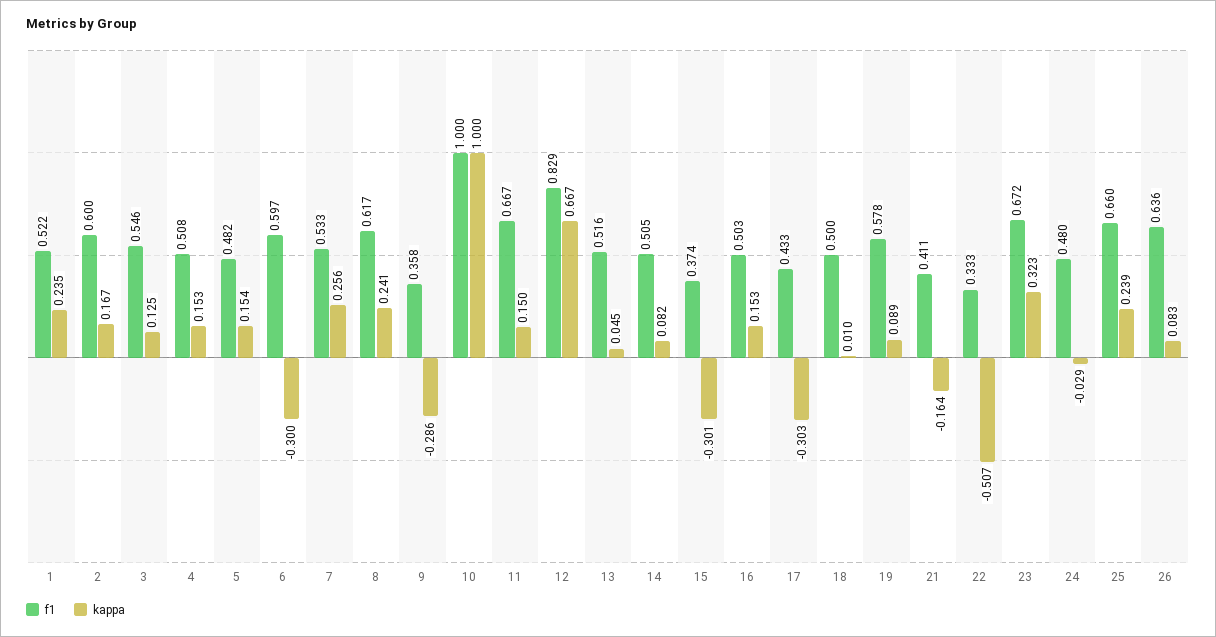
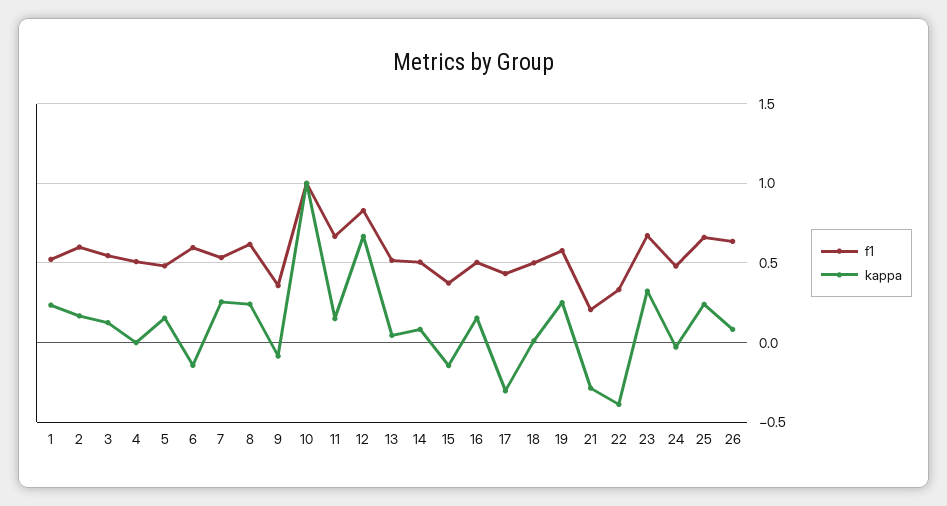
  {
    "f1": {
      "1": 0.522,
      "2": 0.6,
      "3": 0.546,
      "4": 0.508,
      "5": 0.482,
      "6": 0.597,
      "7": 0.533,
      "8": 0.617,
      "9": 0.358,
      "10": 1,
      "11": 0.667,
      "12": 0.829,
      "13": 0.516,
      "14": 0.505,
      "15": 0.374,
      "16": 0.503,
      "17": 0.433,
      "18": 0.5,
      "19": 0.578,
-     "21": 0.411,
+     "21": 0.2,
      "22": 0.333,
      "23": 0.672,
      "24": 0.48,
      "25": 0.66,
      "26": 0.636
    },
    "kappa": {
      "1": 0.235,
      "2": 0.167,
      "3": 0.125,
-     "4": 0.153,
+     "4": 0,
      "5": 0.154,
-     "6": -0.3,
+     "6": -0.15,
      "7": 0.256,
      "8": 0.241,
-     "9": -0.286,
+     "9": -0.1,
      "10": 1,
      "11": 0.15,
      "12": 0.667,
      "13": 0.045,
      "14": 0.082,
-     "15": -0.301,
+     "15": -0.15,
      "16": 0.153,
      "17": -0.303,
      "18": 0.01,
-     "19": 0.089,
+     "19": 0.25,
-     "21": -0.164,
+     "21": -0.3,
-     "22": -0.507,
+     "22": -0.4,
      "23": 0.323,
      "24": -0.029,
      "25": 0.239,
      "26": 0.083
    }
  }

